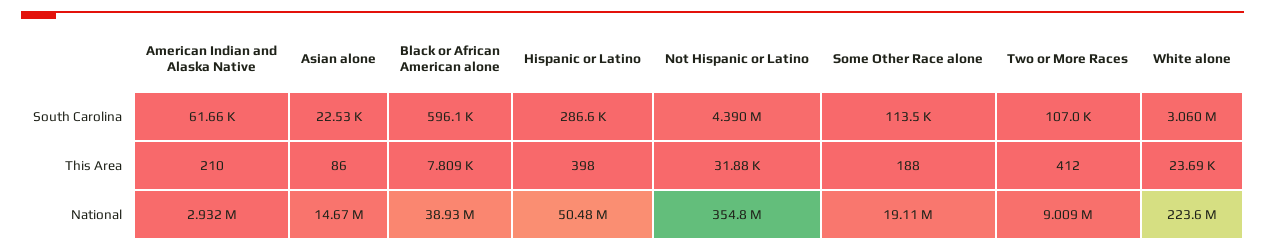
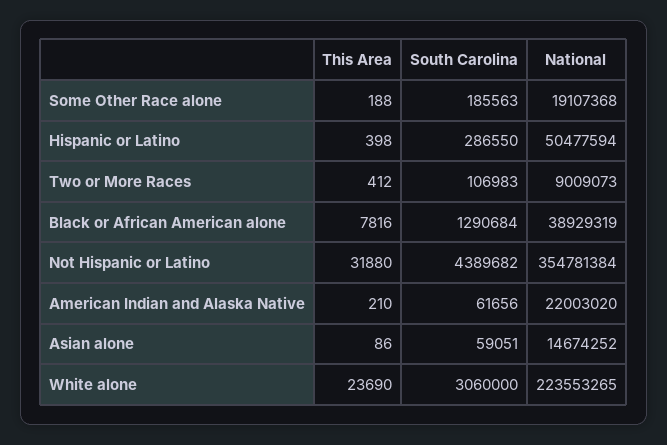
  {
    "American Indian and Alaska Native": {
      "South Carolina": 61656,
      "This Area": 210,
-     "National": 2932000
+     "National": 22003020
    },
    "Asian alone": {
-     "South Carolina": 22530,
+     "South Carolina": 59051,
      "This Area": 86,
      "National": 14674252
    },
    "Black or African American alone": {
-     "South Carolina": 596100,
+     "South Carolina": 1290684,
-     "This Area": 7809,
+     "This Area": 7816,
      "National": 38929319
    },
    "Hispanic or Latino": {
      "South Carolina": 286550,
      "This Area": 398,
      "National": 50477594
    },
    "Not Hispanic or Latino": {
      "South Carolina": 4389682,
      "This Area": 31880,
      "National": 354781384
    },
    "Some Other Race alone": {
-     "South Carolina": 113500,
+     "South Carolina": 185563,
      "This Area": 188,
      "National": 19107368
    },
    "Two or More Races": {
      "South Carolina": 106983,
      "This Area": 412,
      "National": 9009073
    },
    "White alone": {
      "South Carolina": 3060000,
      "This Area": 23690,
      "National": 223553265
    }
  }

